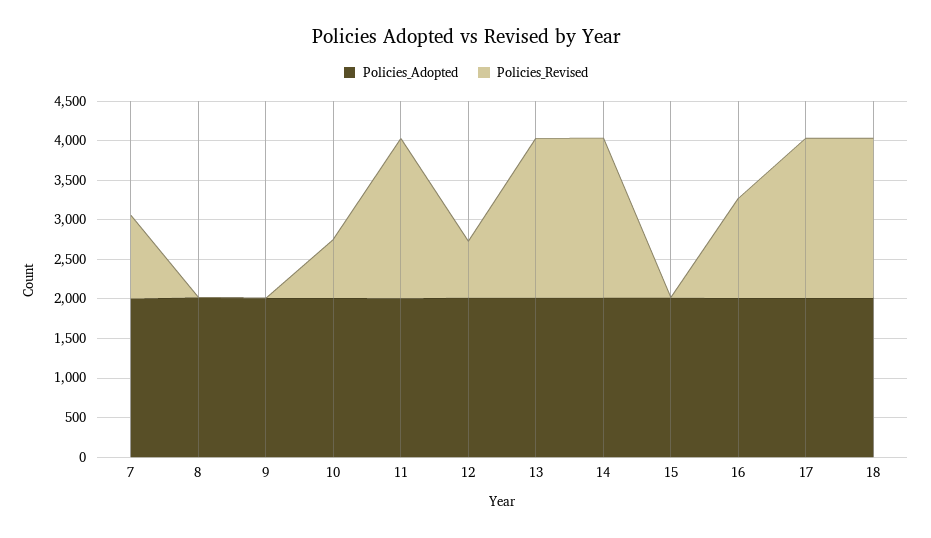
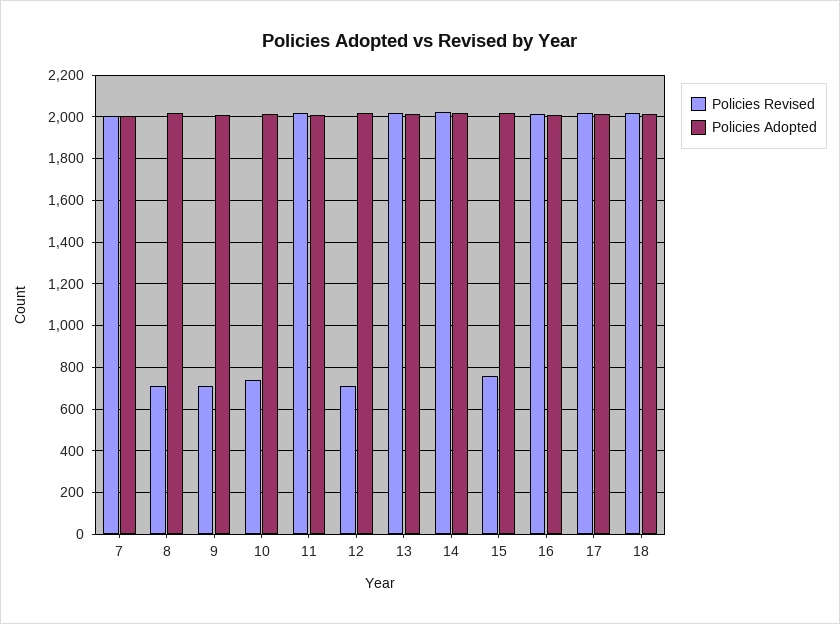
  {
    "Policies_Adopted": {
      "7": 2000,
      "8": 2000,
      "9": 2000,
      "10": 2000,
      "11": 2000,
      "12": 2000,
      "13": 2000,
      "14": 2000,
      "15": 2000,
      "16": 2000,
      "17": 2000,
      "18": 2000
    },
    "Policies_Revised": {
-     "7": 1000,
+     "7": 2000,
-     "8": 0,
+     "8": 700,
-     "9": 0,
+     "9": 700,
      "10": 750,
      "11": 2000,
      "12": 700,
      "13": 2000,
      "14": 2000,
-     "15": 0,
+     "15": 750,
-     "16": 1250,
+     "16": 2000,
      "17": 2000,
      "18": 2000
    }
  }

